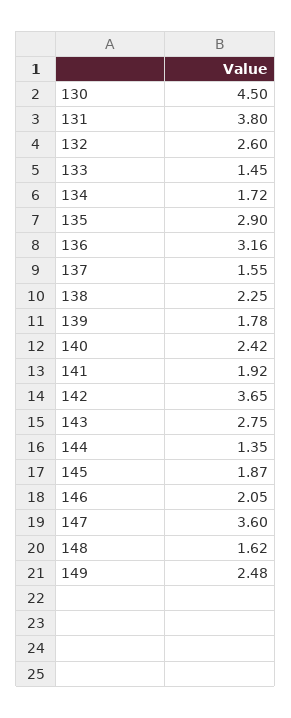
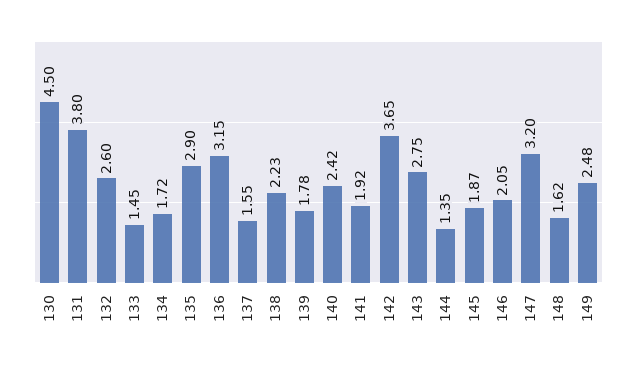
  {
    "130": 4.5,
    "131": 3.8,
    "132": 2.6,
    "133": 1.45,
    "134": 1.72,
    "135": 2.9,
-   "136": 3.16,
+   "136": 3.15,
    "137": 1.55,
-   "138": 2.25,
+   "138": 2.23,
    "139": 1.78,
    "140": 2.42,
    "141": 1.92,
    "142": 3.65,
    "143": 2.75,
    "144": 1.35,
    "145": 1.87,
    "146": 2.05,
-   "147": 3.6,
+   "147": 3.2,
    "148": 1.62,
    "149": 2.48
  }

